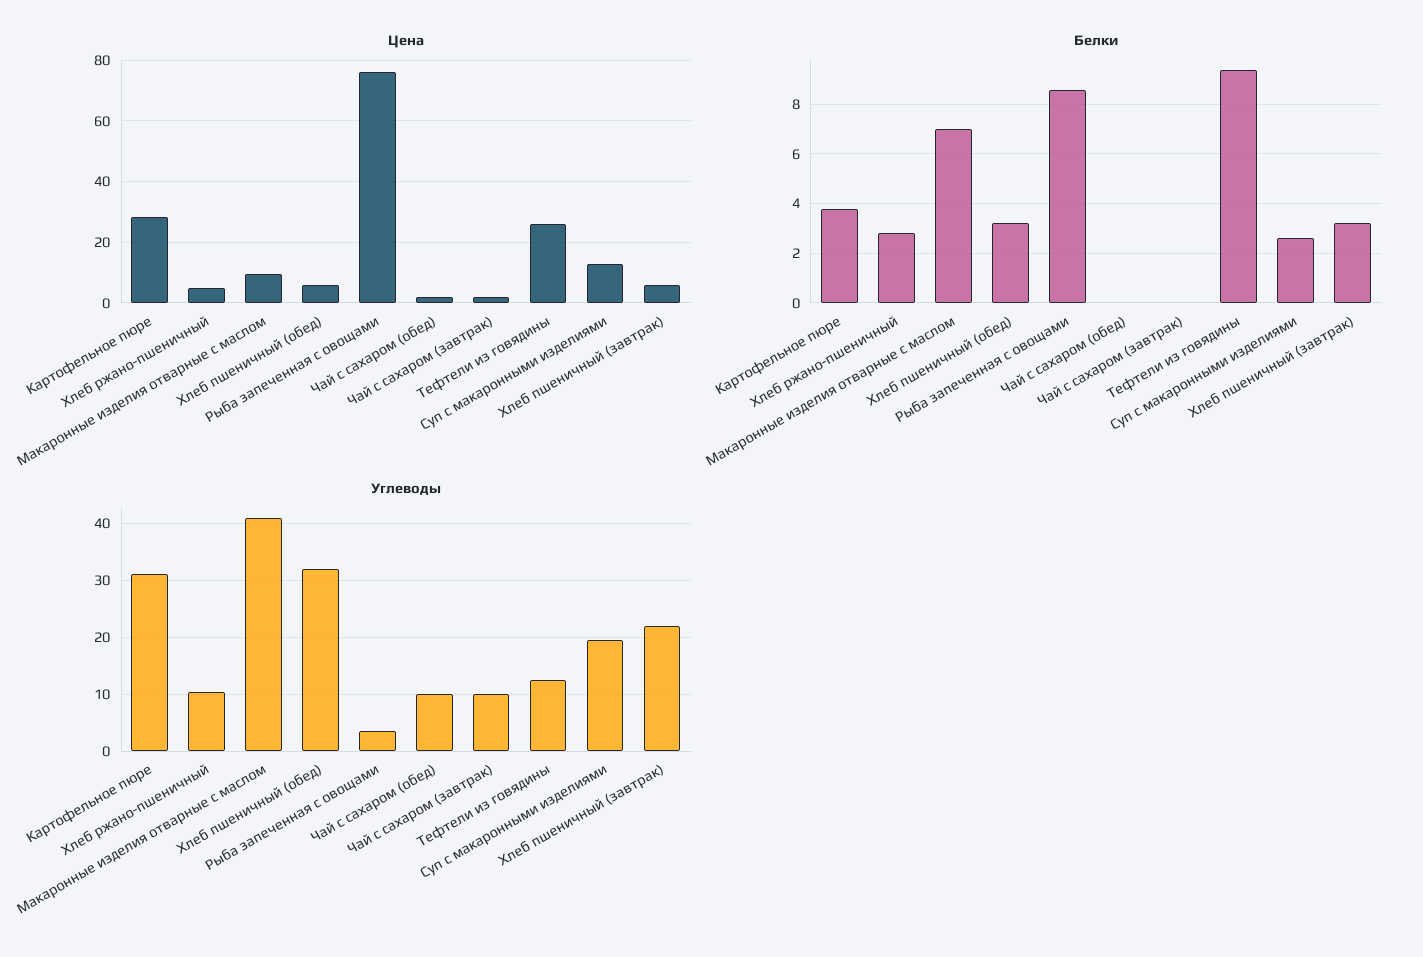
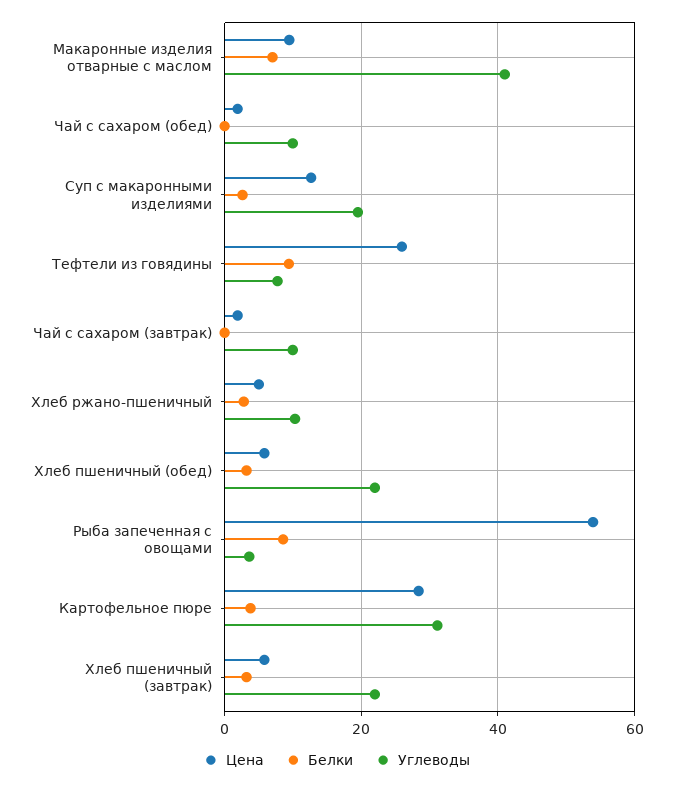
  {
    "Цена": {
      "Картофельное пюре": 28,
      "Хлеб ржано-пшеничный": 6,
      "Макаронные изделия отварные с маслом": 10,
      "Хлеб пшеничный (обед)": 6,
-     "Рыба запеченная с овощами": 76,
+     "Рыба запеченная с овощами": 54,
      "Чай с сахаром (обед)": 2,
      "Чай с сахаром (завтрак)": 2,
      "Тефтели из говядины": 26,
      "Суп с макаронными изделиями": 12,
      "Хлеб пшеничный (завтрак)": 6
    },
    "Белки": {
      "Картофельное пюре": 3.75,
      "Хлеб ржано-пшеничный": 2.75,
      "Макаронные изделия отварные с маслом": 7,
      "Хлеб пшеничный (обед)": 3.25,
      "Рыба запеченная с овощами": 8.5,
      "Чай с сахаром (обед)": 0,
      "Чай с сахаром (завтрак)": 0,
      "Тефтели из говядины": 9.5,
      "Суп с макаронными изделиями": 2.5,
      "Хлеб пшеничный (завтрак)": 3.25
    },
    "Углеводы": {
      "Картофельное пюре": 32,
      "Хлеб ржано-пшеничный": 10,
      "Макаронные изделия отварные с маслом": 42,
-     "Хлеб пшеничный (обед)": 32,
+     "Хлеб пшеничный (обед)": 22,
      "Рыба запеченная с овощами": 4,
      "Чай с сахаром (обед)": 10,
      "Чай с сахаром (завтрак)": 10,
-     "Тефтели из говядины": 12,
+     "Тефтели из говядины": 8,
      "Суп с макаронными изделиями": 20,
      "Хлеб пшеничный (завтрак)": 22
    }
  }

